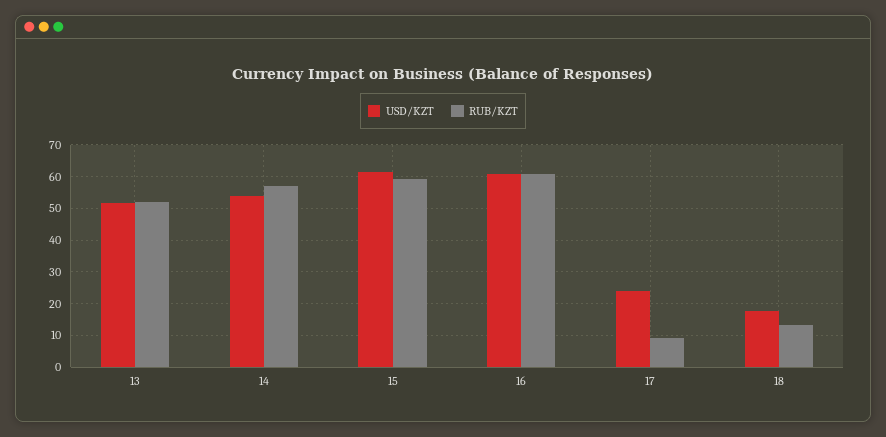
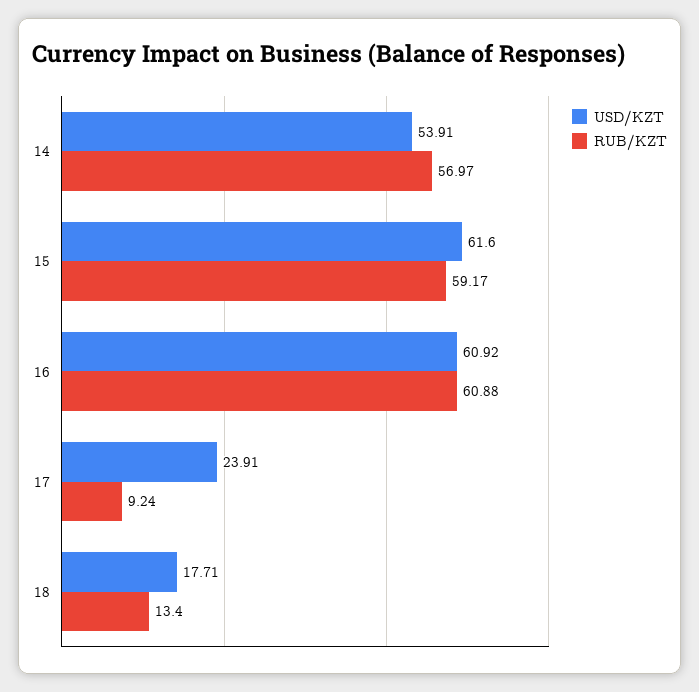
  {
    "USD/KZT": {
-     "13": 52,
      "14": 53.91,
      "15": 61.6,
      "16": 60.92,
      "17": 23.91,
      "18": 17.71
    },
    "RUB/KZT": {
-     "13": 52,
      "14": 56.97,
      "15": 59.17,
      "16": 60.88,
      "17": 9.24,
      "18": 13.4
    }
  }

